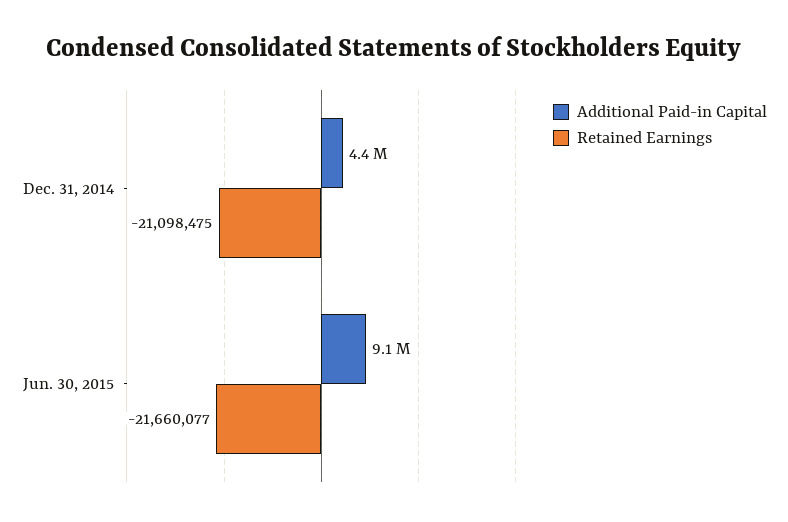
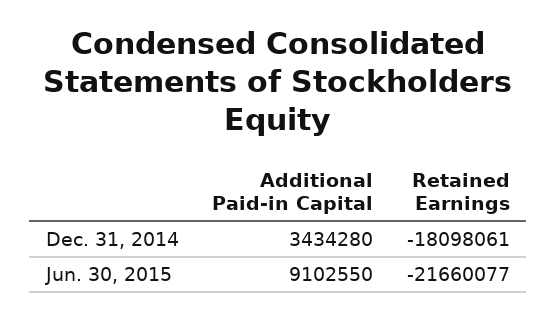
  {
    "Additional Paid-in Capital": {
-     "Dec. 31, 2014": 4400000,
+     "Dec. 31, 2014": 3434280,
      "Jun. 30, 2015": 9102550
    },
    "Retained Earnings": {
-     "Dec. 31, 2014": -21098475,
+     "Dec. 31, 2014": -18098061,
      "Jun. 30, 2015": -21660077
    }
  }

